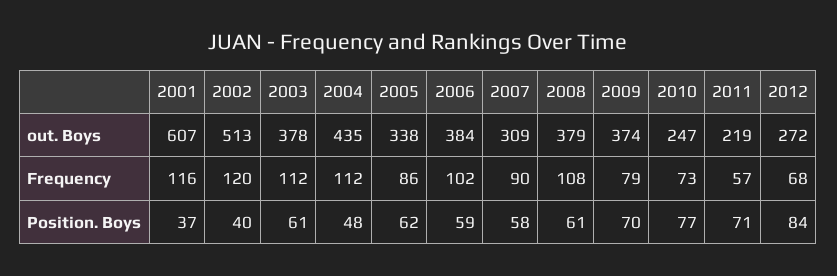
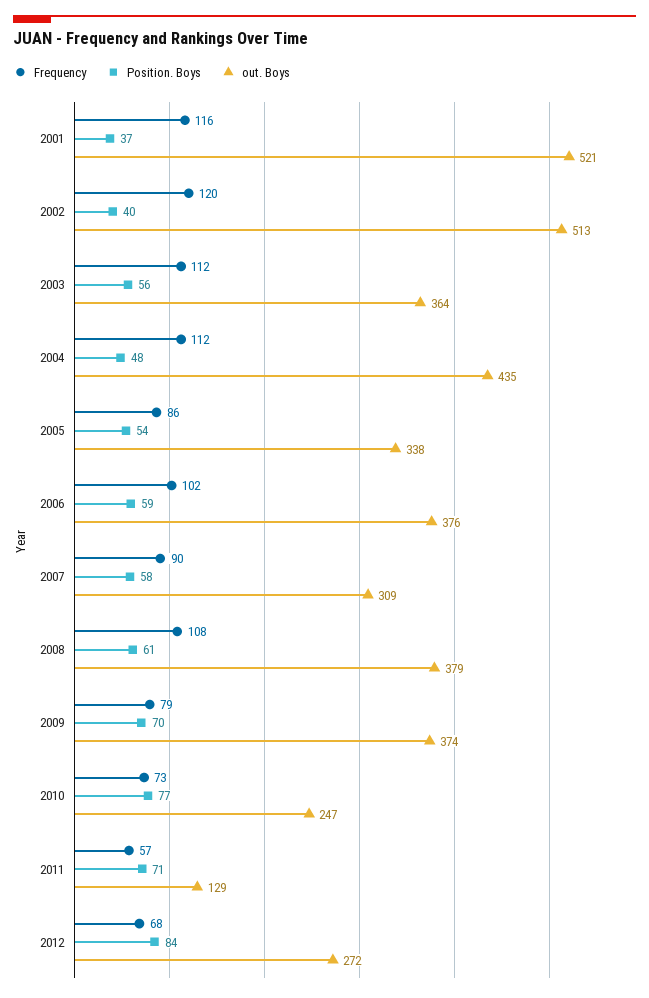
  {
    "out. Boys": {
-     "2001": 607,
+     "2001": 521,
      "2002": 513,
-     "2003": 378,
+     "2003": 364,
      "2004": 435,
      "2005": 338,
-     "2006": 384,
+     "2006": 376,
      "2007": 309,
      "2008": 379,
      "2009": 374,
      "2010": 247,
-     "2011": 219,
+     "2011": 129,
      "2012": 272
    },
    "Frequency": {
      "2001": 116,
      "2002": 120,
      "2003": 112,
      "2004": 112,
      "2005": 86,
      "2006": 102,
      "2007": 90,
      "2008": 108,
      "2009": 79,
      "2010": 73,
      "2011": 57,
      "2012": 68
    },
    "Position. Boys": {
      "2001": 37,
      "2002": 40,
-     "2003": 61,
+     "2003": 56,
      "2004": 48,
-     "2005": 62,
+     "2005": 54,
      "2006": 59,
      "2007": 58,
      "2008": 61,
      "2009": 70,
      "2010": 77,
      "2011": 71,
      "2012": 84
    }
  }

